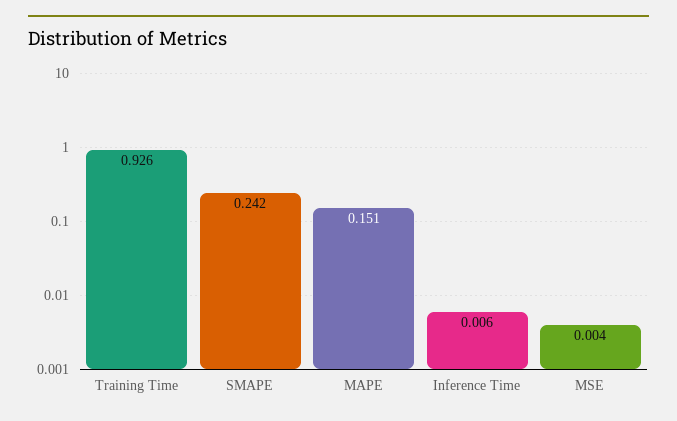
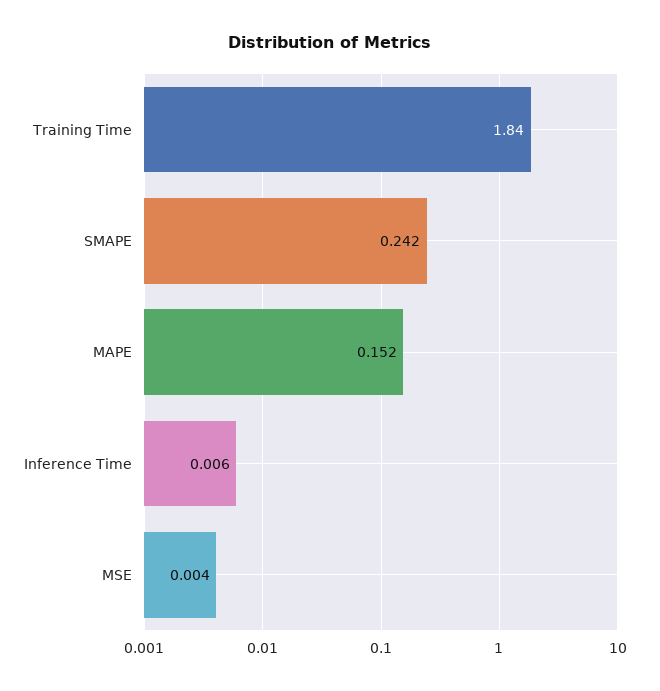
  {
-   "Training Time": 0.926,
+   "Training Time": 1.84,
    "SMAPE": 0.242,
-   "MAPE": 0.151,
+   "MAPE": 0.152,
    "Inference Time": 0.006,
    "MSE": 0.004
  }

